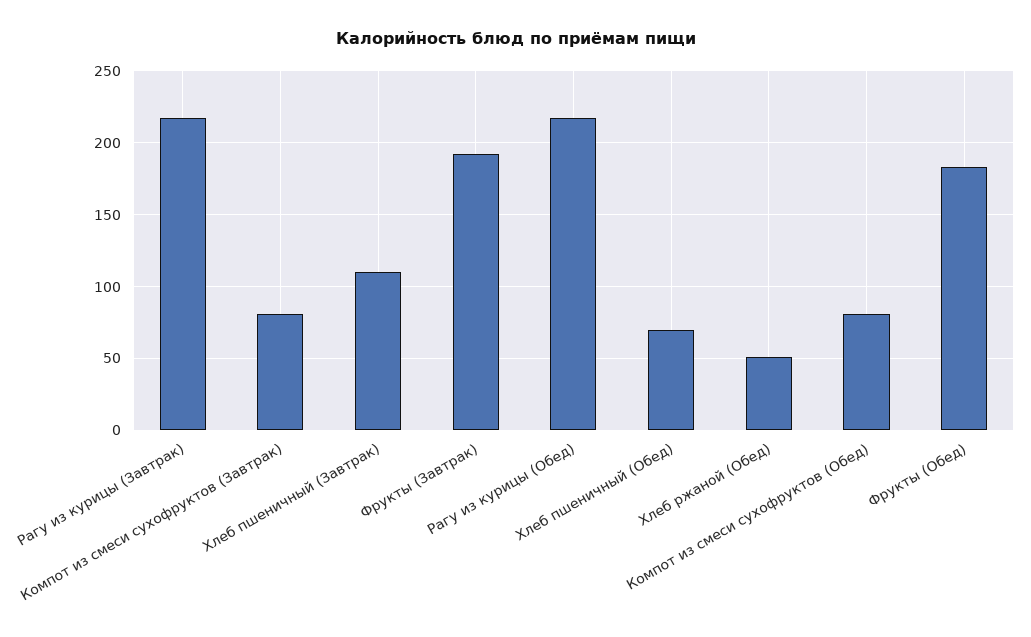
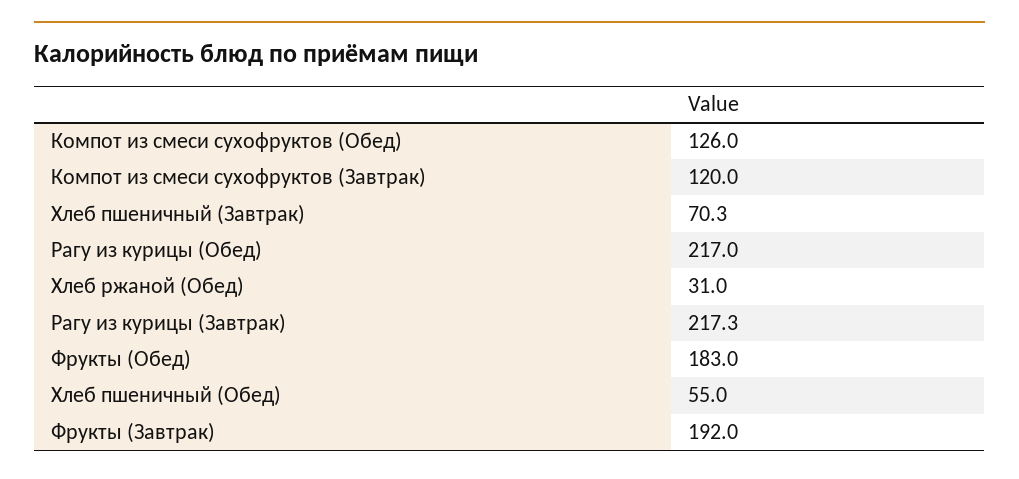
  {
    "Рагу из курицы (Завтрак)": 217.3,
-   "Компот из смеси сухофруктов (Завтрак)": 80,
+   "Компот из смеси сухофруктов (Завтрак)": 120,
-   "Хлеб пшеничный (Завтрак)": 110,
+   "Хлеб пшеничный (Завтрак)": 70.3,
    "Фрукты (Завтрак)": 192,
    "Рагу из курицы (Обед)": 217,
-   "Хлеб пшеничный (Обед)": 70,
+   "Хлеб пшеничный (Обед)": 55,
-   "Хлеб ржаной (Обед)": 50,
+   "Хлеб ржаной (Обед)": 31,
-   "Компот из смеси сухофруктов (Обед)": 80,
+   "Компот из смеси сухофруктов (Обед)": 126,
    "Фрукты (Обед)": 183
  }

